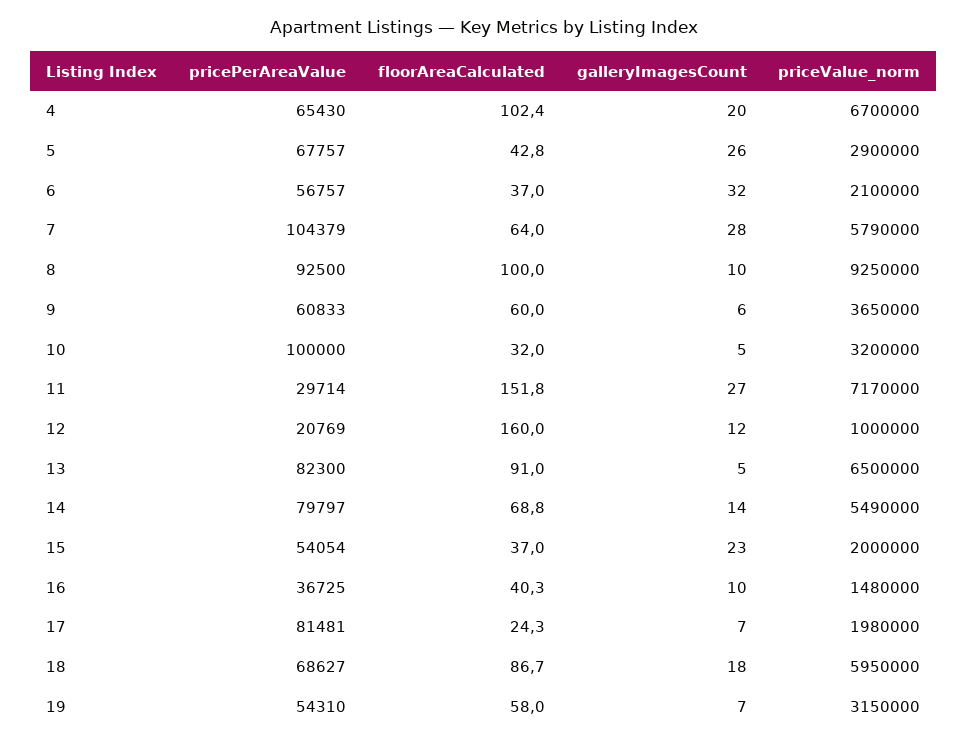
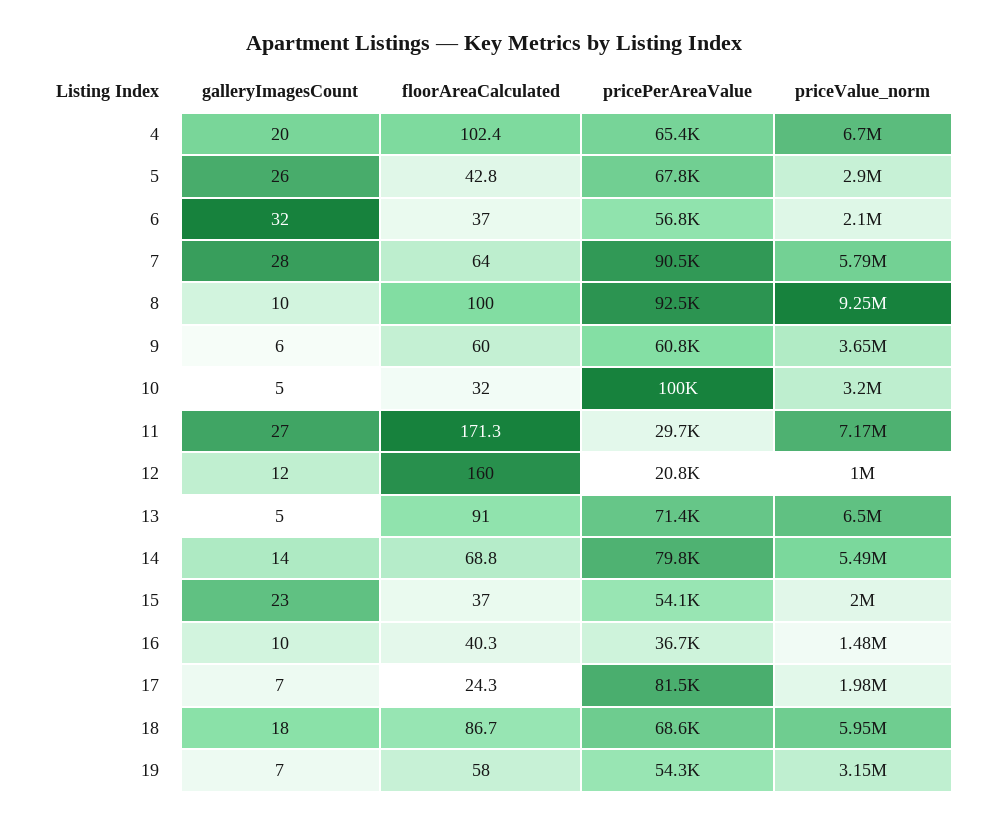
  {
    "pricePerAreaValue": {
      "4": 65430,
      "5": 67757,
      "6": 56757,
-     "7": 104379,
+     "7": 90500,
      "8": 92500,
      "9": 60833,
      "10": 100000,
      "11": 29714,
      "12": 20769,
-     "13": 82300,
+     "13": 71400,
      "14": 79797,
      "15": 54054,
      "16": 36725,
      "17": 81481,
      "18": 68627,
      "19": 54310
    },
    "floorAreaCalculated": {
      "4": 102.4,
      "5": 42.8,
      "6": 37,
      "7": 64,
      "8": 100,
      "9": 60,
      "10": 32,
-     "11": 151.8,
+     "11": 171.3,
      "12": 160,
      "13": 91,
      "14": 68.8,
      "15": 37,
      "16": 40.3,
      "17": 24.3,
      "18": 86.7,
      "19": 58
    },
    "galleryImagesCount": {
      "4": 20,
      "5": 26,
      "6": 32,
      "7": 28,
      "8": 10,
      "9": 6,
      "10": 5,
      "11": 27,
      "12": 12,
      "13": 5,
      "14": 14,
      "15": 23,
      "16": 10,
      "17": 7,
      "18": 18,
      "19": 7
    },
    "priceValue_norm": {
      "4": 6700000,
      "5": 2900000,
      "6": 2100000,
      "7": 5790000,
      "8": 9250000,
      "9": 3650000,
      "10": 3200000,
      "11": 7170000,
      "12": 1000000,
      "13": 6500000,
      "14": 5490000,
      "15": 2000000,
      "16": 1480000,
      "17": 1980000,
      "18": 5950000,
      "19": 3150000
    }
  }

